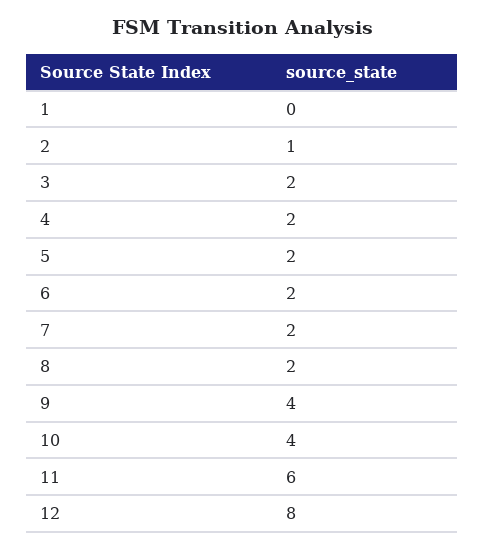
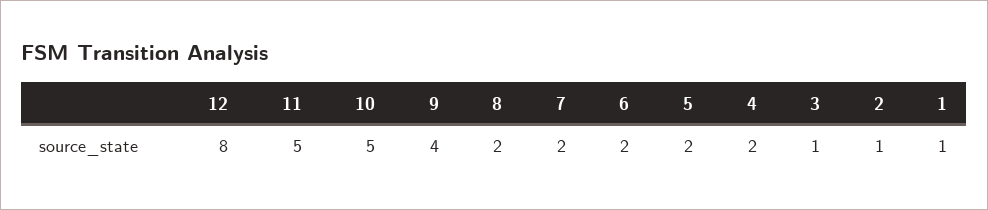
  {
-   "1": 0,
+   "1": 1,
    "2": 1,
-   "3": 2,
+   "3": 1,
    "4": 2,
    "5": 2,
    "6": 2,
    "7": 2,
    "8": 2,
    "9": 4,
-   "10": 4,
+   "10": 5,
-   "11": 6,
+   "11": 5,
    "12": 8
  }

